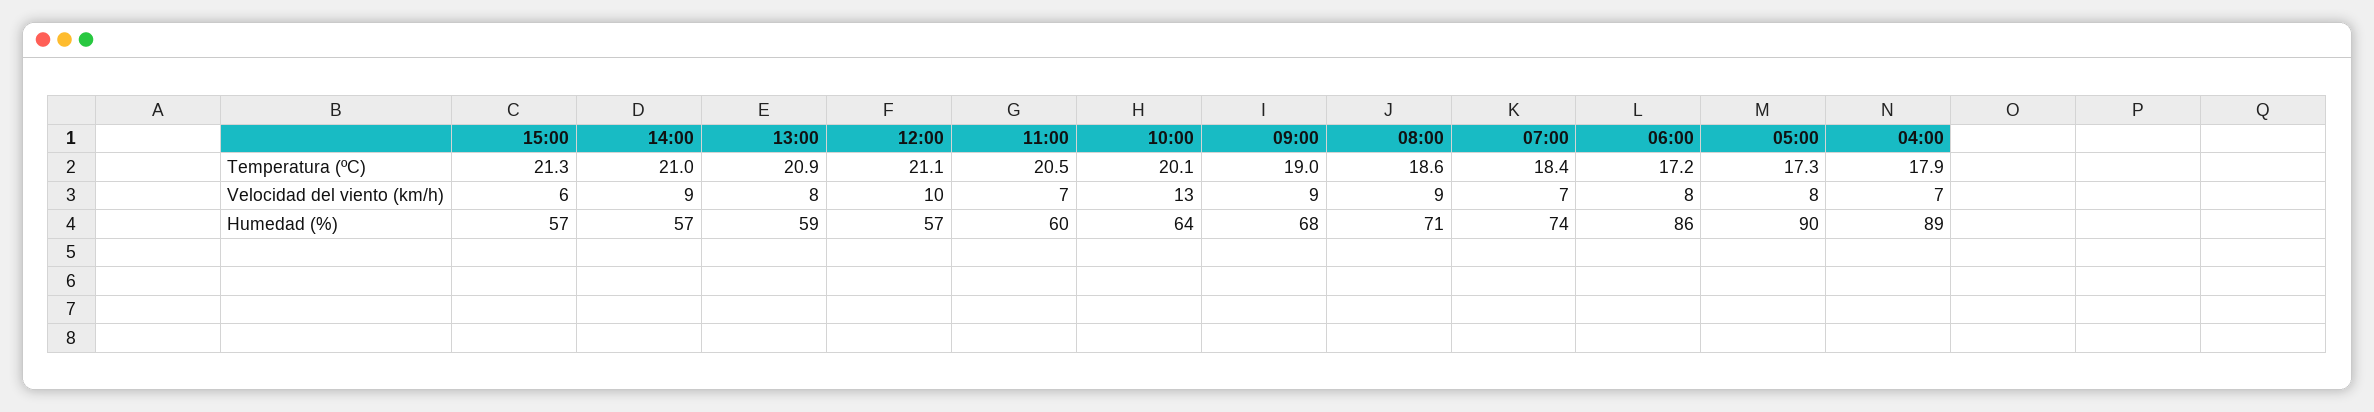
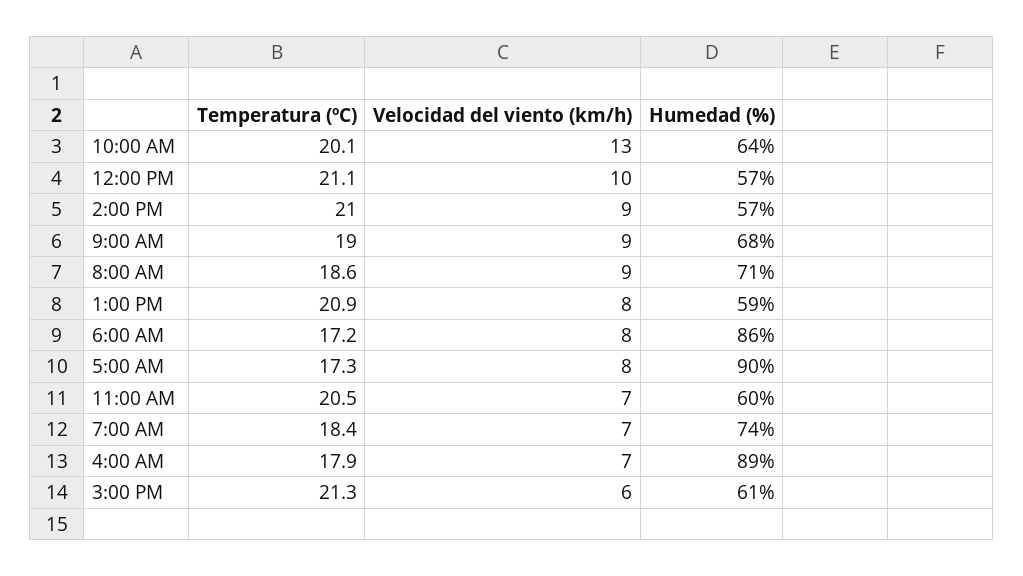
  {
    "15:00": {
      "Temperatura (ºC)": 21.3,
      "Velocidad del viento (km/h)": 6,
-     "Humedad (%)": 57
+     "Humedad (%)": 61
    },
    "14:00": {
      "Temperatura (ºC)": 21,
      "Velocidad del viento (km/h)": 9,
      "Humedad (%)": 57
    },
    "13:00": {
      "Temperatura (ºC)": 20.9,
      "Velocidad del viento (km/h)": 8,
      "Humedad (%)": 59
    },
    "12:00": {
      "Temperatura (ºC)": 21.1,
      "Velocidad del viento (km/h)": 10,
      "Humedad (%)": 57
    },
    "11:00": {
      "Temperatura (ºC)": 20.5,
      "Velocidad del viento (km/h)": 7,
      "Humedad (%)": 60
    },
    "10:00": {
      "Temperatura (ºC)": 20.1,
      "Velocidad del viento (km/h)": 13,
      "Humedad (%)": 64
    },
    "09:00": {
      "Temperatura (ºC)": 19,
      "Velocidad del viento (km/h)": 9,
      "Humedad (%)": 68
    },
    "08:00": {
      "Temperatura (ºC)": 18.6,
      "Velocidad del viento (km/h)": 9,
      "Humedad (%)": 71
    },
    "07:00": {
      "Temperatura (ºC)": 18.4,
      "Velocidad del viento (km/h)": 7,
      "Humedad (%)": 74
    },
    "06:00": {
      "Temperatura (ºC)": 17.2,
      "Velocidad del viento (km/h)": 8,
      "Humedad (%)": 86
    },
    "05:00": {
      "Temperatura (ºC)": 17.3,
      "Velocidad del viento (km/h)": 8,
      "Humedad (%)": 90
    },
    "04:00": {
      "Temperatura (ºC)": 17.9,
      "Velocidad del viento (km/h)": 7,
      "Humedad (%)": 89
    }
  }

